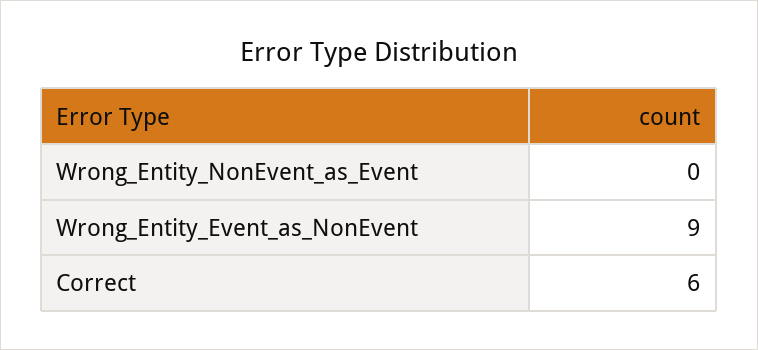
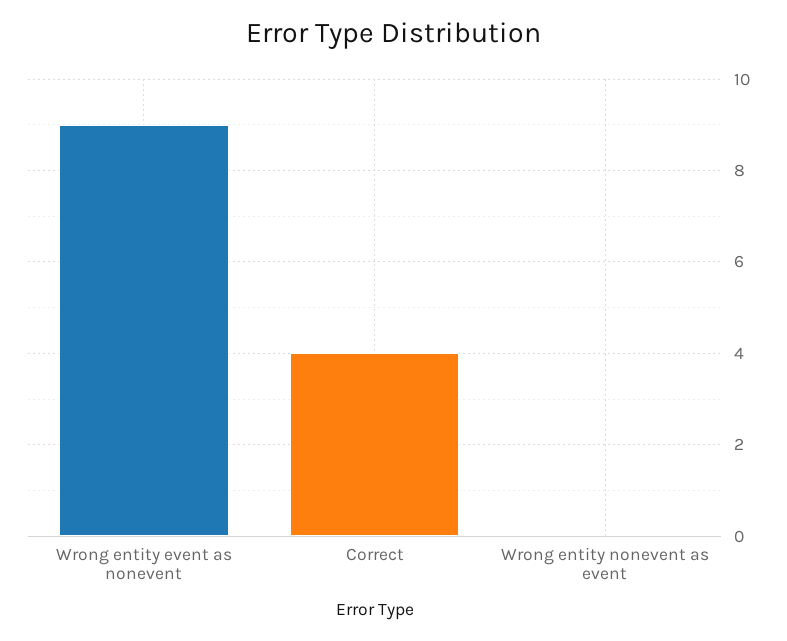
  {
    "Wrong_Entity_NonEvent_as_Event": 0,
    "Wrong_Entity_Event_as_NonEvent": 9,
-   "Correct": 6
+   "Correct": 4
  }

